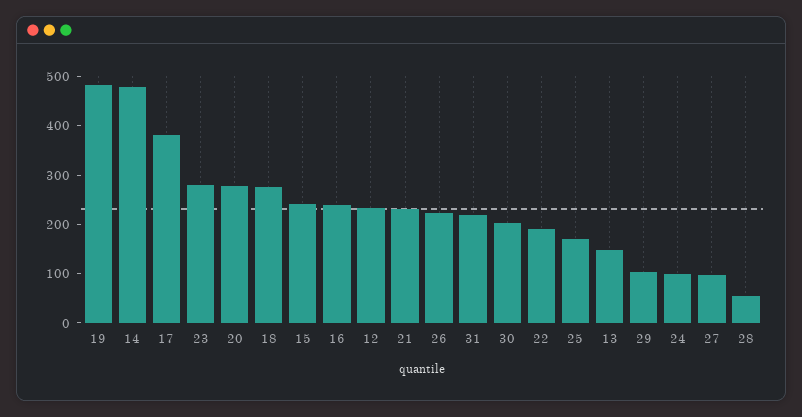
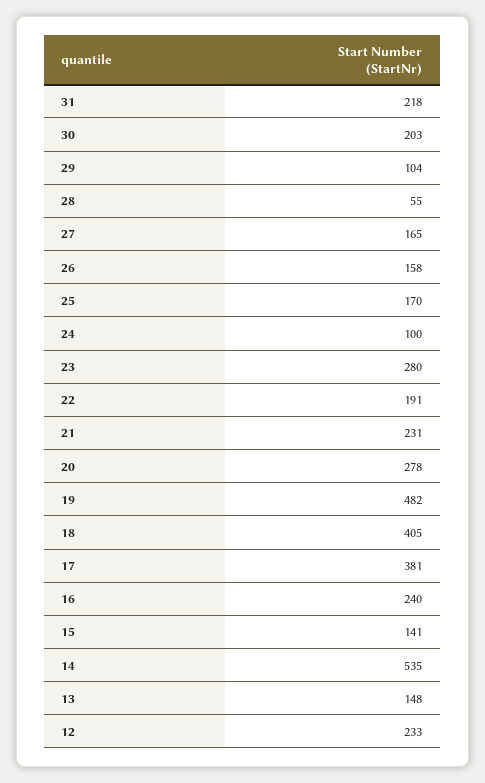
  {
    "19": 482,
-   "14": 480,
+   "14": 535,
    "17": 381,
    "23": 280,
    "20": 278,
-   "18": 280,
+   "18": 405,
-   "15": 240,
+   "15": 141,
    "16": 240,
    "12": 233,
    "21": 231,
-   "26": 220,
+   "26": 158,
    "31": 218,
    "30": 203,
    "22": 191,
    "25": 170,
    "13": 148,
    "29": 104,
    "24": 100,
-   "27": 100,
+   "27": 165,
    "28": 55
  }

